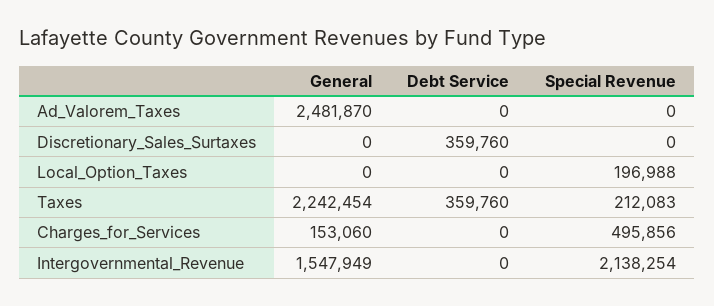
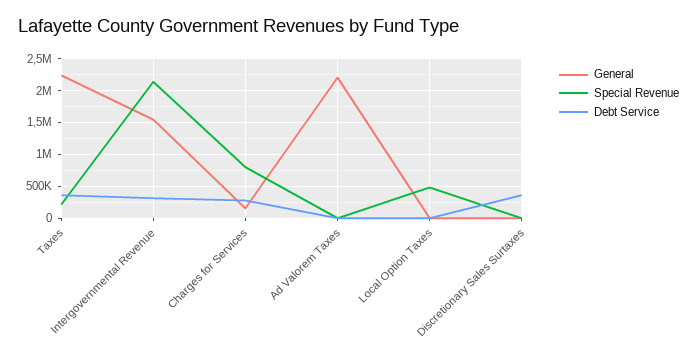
  {
    "General": {
-     "Ad_Valorem_Taxes": 2481870,
+     "Ad_Valorem_Taxes": 2200000,
      "Discretionary_Sales_Surtaxes": 0,
      "Local_Option_Taxes": 0,
      "Taxes": 2242454,
      "Charges_for_Services": 153060,
      "Intergovernmental_Revenue": 1547949
    },
    "Debt Service": {
      "Ad_Valorem_Taxes": 0,
      "Discretionary_Sales_Surtaxes": 359760,
      "Local_Option_Taxes": 0,
      "Taxes": 359760,
-     "Charges_for_Services": 0,
+     "Charges_for_Services": 300000,
-     "Intergovernmental_Revenue": 0
+     "Intergovernmental_Revenue": 300000
    },
    "Special Revenue": {
      "Ad_Valorem_Taxes": 0,
      "Discretionary_Sales_Surtaxes": 0,
-     "Local_Option_Taxes": 196988,
+     "Local_Option_Taxes": 500000,
      "Taxes": 212083,
-     "Charges_for_Services": 495856,
+     "Charges_for_Services": 800000,
      "Intergovernmental_Revenue": 2138254
    }
  }

